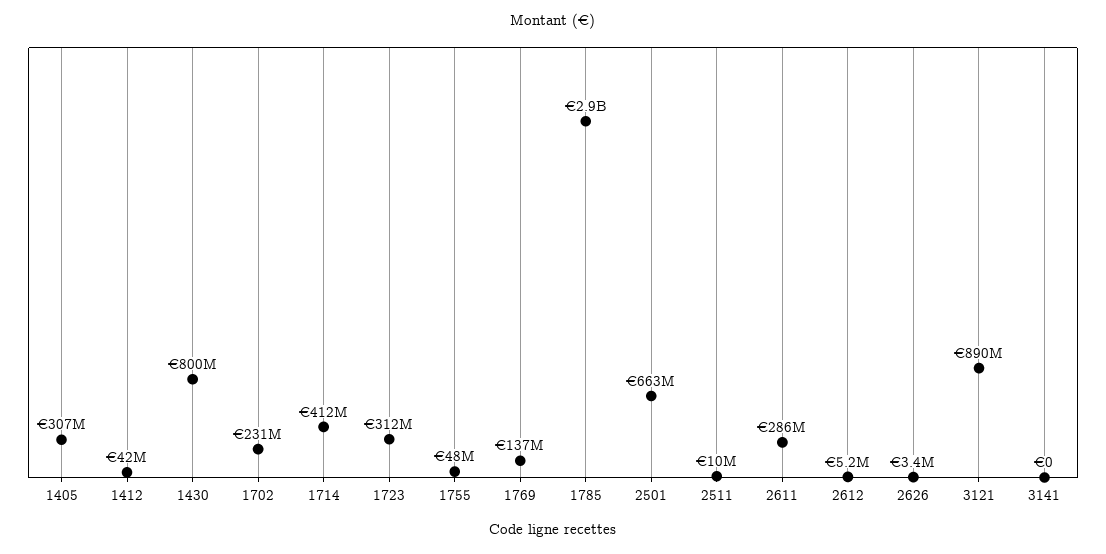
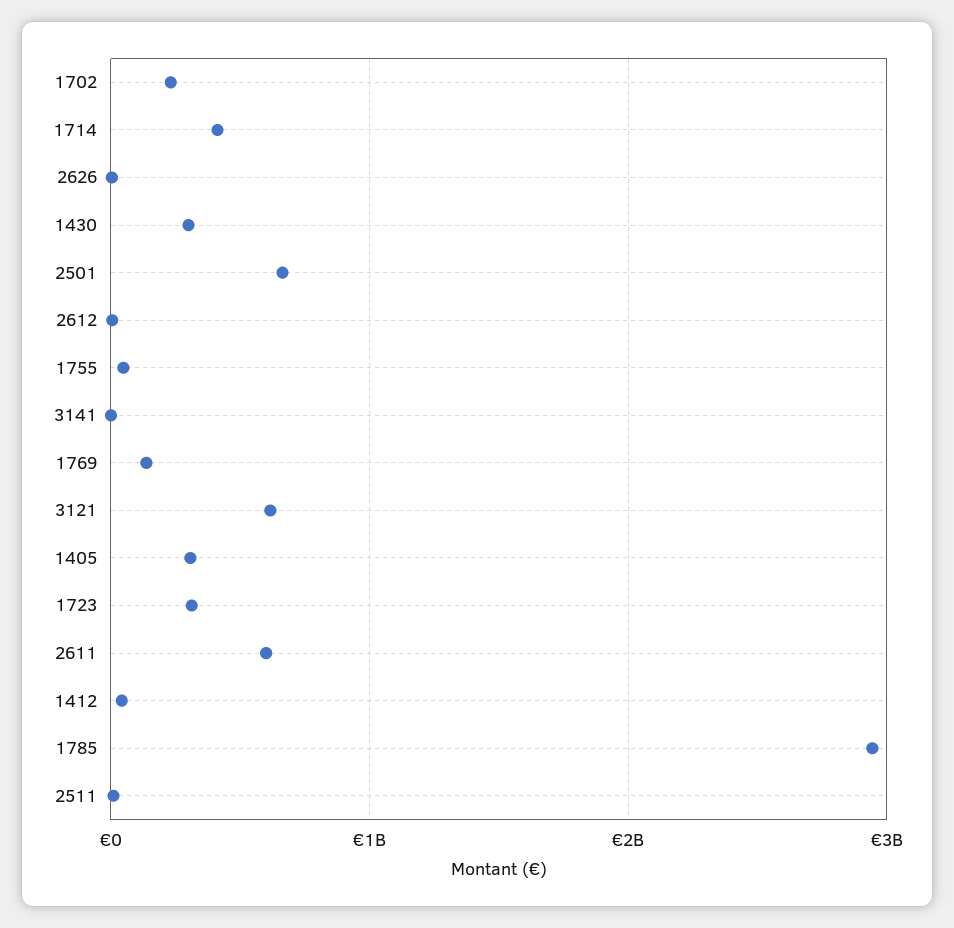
  {
    "1405": 307000000,
    "1412": 42000000,
-   "1430": 800000000,
+   "1430": 300000000,
    "1702": 231000000,
    "1714": 412000000,
    "1723": 312000000,
    "1755": 48000000,
    "1769": 137000000,
    "1785": 2900000000,
    "2501": 663000000,
    "2511": 10000000,
-   "2611": 286000000,
+   "2611": 600000000,
    "2612": 5200000,
    "2626": 3400000,
-   "3121": 890000000,
+   "3121": 600000000,
    "3141": 0
  }

